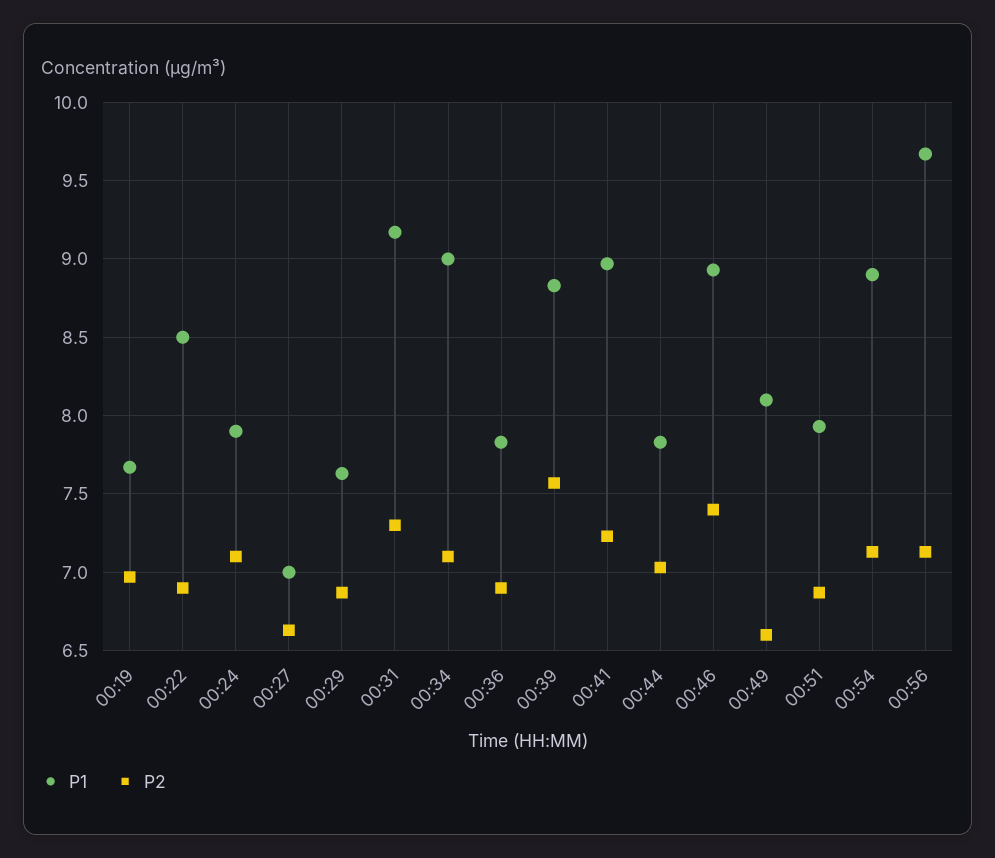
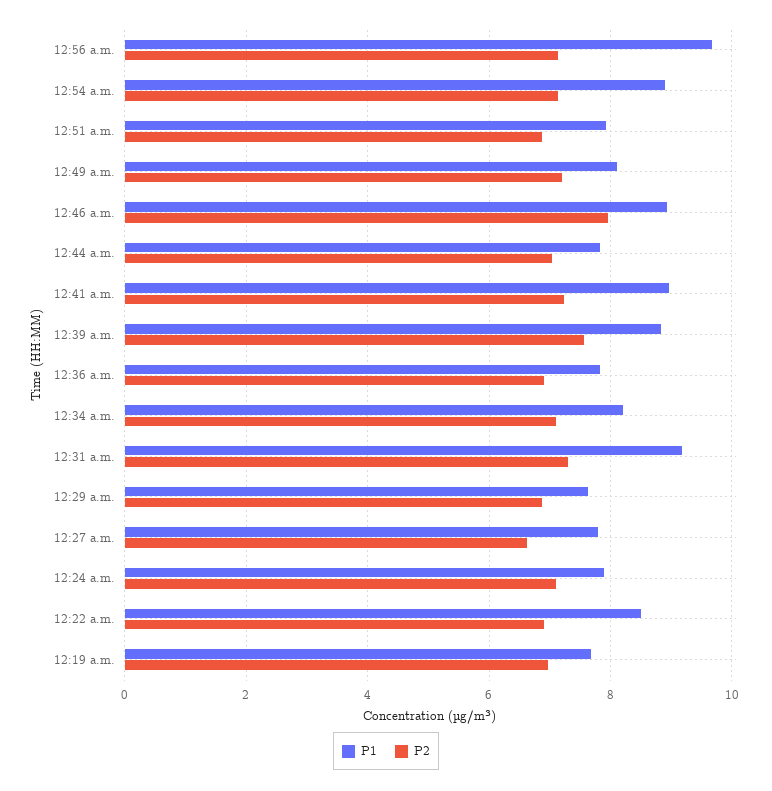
  {
    "P1": {
      "00:19": 7.65,
      "00:22": 8.5,
      "00:24": 7.9,
-     "00:27": 7,
+     "00:27": 7.8,
      "00:29": 7.65,
      "00:31": 9.15,
-     "00:34": 9,
+     "00:34": 8.2,
      "00:36": 7.85,
      "00:39": 8.85,
      "00:41": 8.95,
      "00:44": 7.85,
      "00:46": 8.95,
      "00:49": 8.1,
      "00:51": 7.95,
      "00:54": 8.9,
      "00:56": 9.65
    },
    "P2": {
      "00:19": 6.95,
      "00:22": 6.9,
      "00:24": 7.1,
      "00:27": 6.65,
      "00:29": 6.85,
      "00:31": 7.3,
      "00:34": 7.1,
      "00:36": 6.9,
      "00:39": 7.55,
      "00:41": 7.25,
      "00:44": 7.05,
-     "00:46": 7.4,
+     "00:46": 8,
-     "00:49": 6.6,
+     "00:49": 7.2,
      "00:51": 6.85,
      "00:54": 7.15,
      "00:56": 7.15
    }
  }

